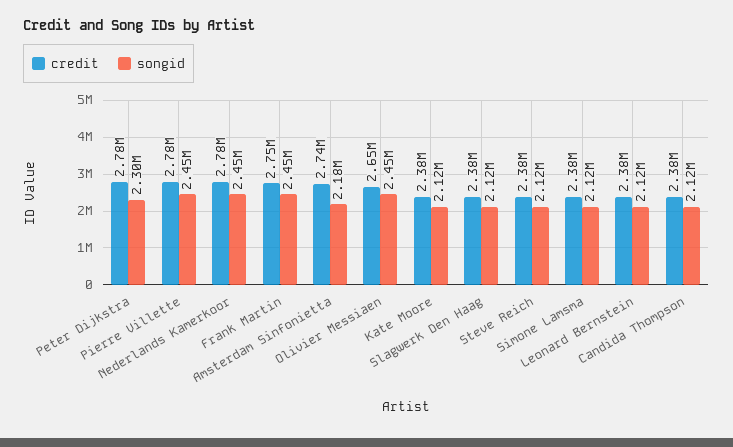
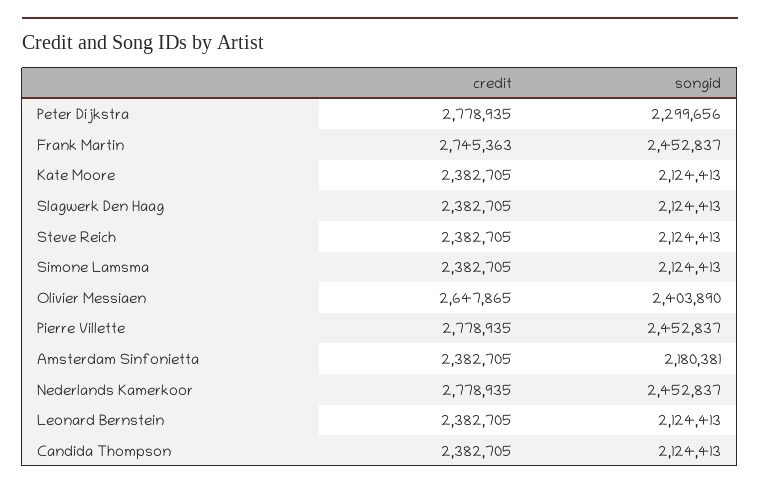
  {
    "credit": {
      "Peter Dijkstra": 2778935,
      "Pierre Villette": 2778935,
      "Nederlands Kamerkoor": 2778935,
      "Frank Martin": 2745363,
-     "Amsterdam Sinfonietta": 2740000,
+     "Amsterdam Sinfonietta": 2382705,
      "Olivier Messiaen": 2647865,
      "Kate Moore": 2382705,
      "Slagwerk Den Haag": 2382705,
      "Steve Reich": 2382705,
      "Simone Lamsma": 2382705,
      "Leonard Bernstein": 2382705,
      "Candida Thompson": 2382705
    },
    "songid": {
      "Peter Dijkstra": 2299656,
      "Pierre Villette": 2452837,
      "Nederlands Kamerkoor": 2452837,
      "Frank Martin": 2452837,
      "Amsterdam Sinfonietta": 2180381,
-     "Olivier Messiaen": 2450000,
+     "Olivier Messiaen": 2403890,
      "Kate Moore": 2124413,
      "Slagwerk Den Haag": 2124413,
      "Steve Reich": 2124413,
      "Simone Lamsma": 2124413,
      "Leonard Bernstein": 2124413,
      "Candida Thompson": 2124413
    }
  }

